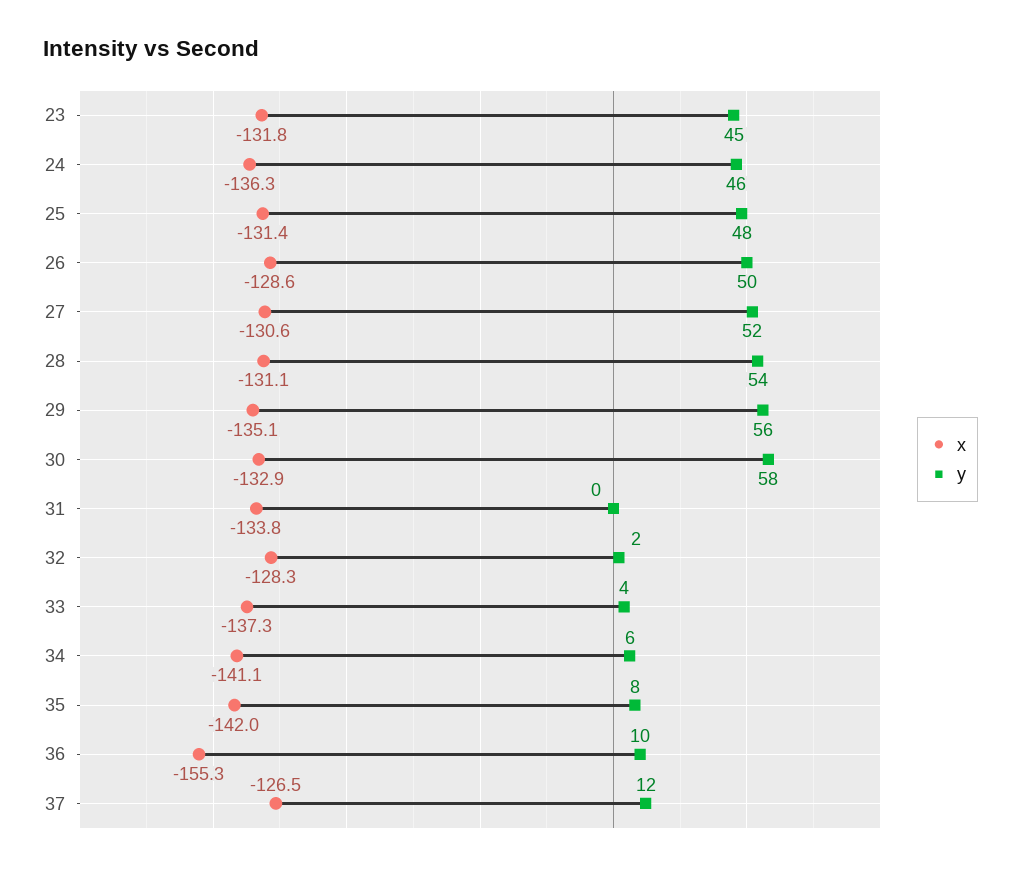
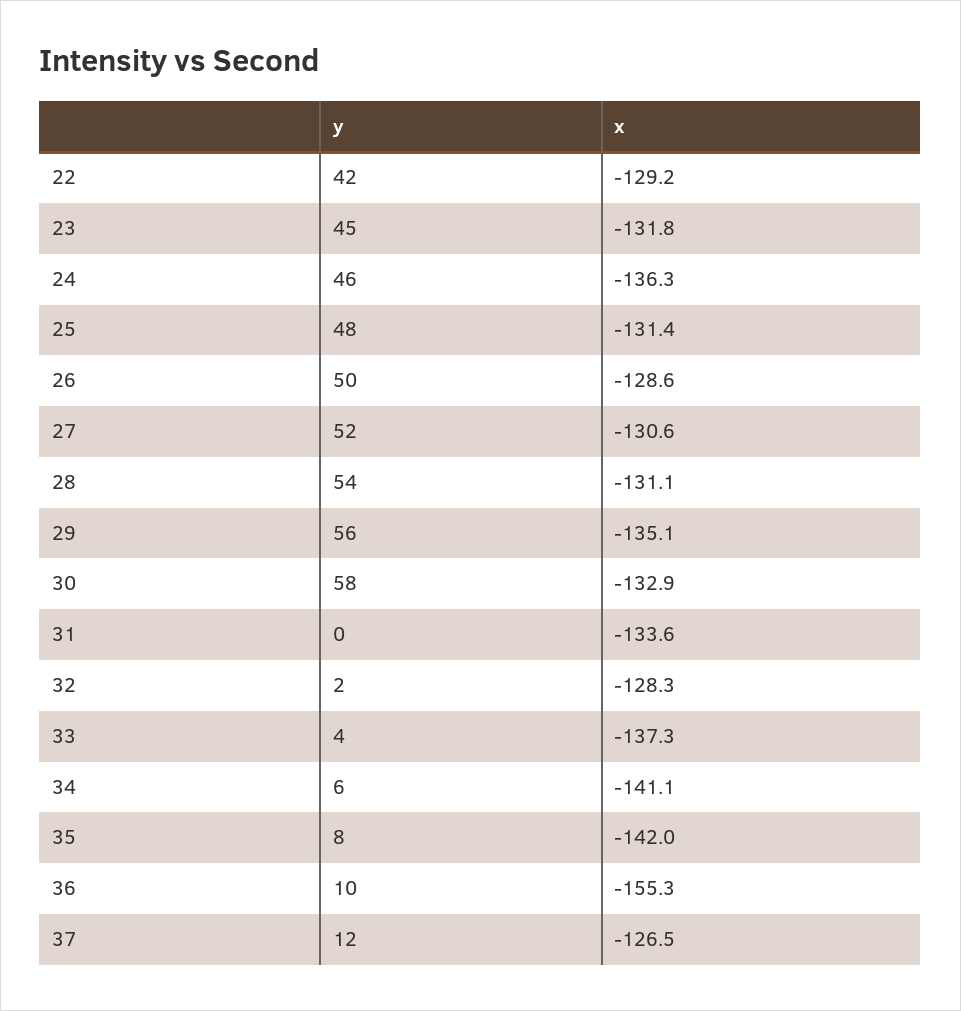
  {
    "x": {
      "23": -131.8,
      "24": -136.3,
      "25": -131.4,
      "26": -128.6,
      "27": -130.6,
      "28": -131.1,
      "29": -135.1,
      "30": -132.9,
-     "31": -133.8,
+     "31": -133.6,
      "32": -128.3,
      "33": -137.3,
      "34": -141.1,
      "35": -142,
      "36": -155.3,
-     "37": -126.5
+     "37": -126.5,
+     "22": -129.2
    },
    "y": {
      "23": 45,
      "24": 46,
      "25": 48,
      "26": 50,
      "27": 52,
      "28": 54,
      "29": 56,
      "30": 58,
      "31": 0,
      "32": 2,
      "33": 4,
      "34": 6,
      "35": 8,
      "36": 10,
-     "37": 12
+     "37": 12,
+     "22": 42
    }
  }

